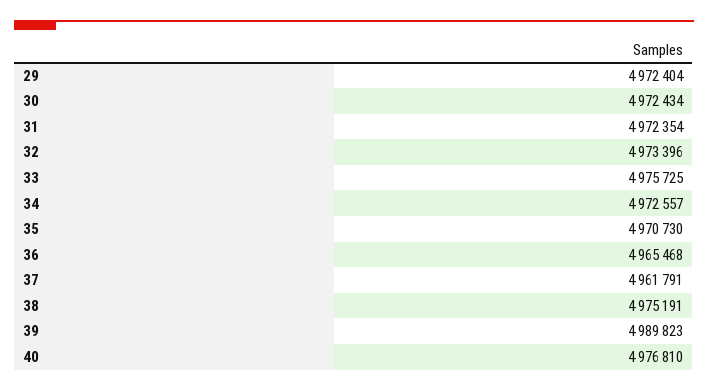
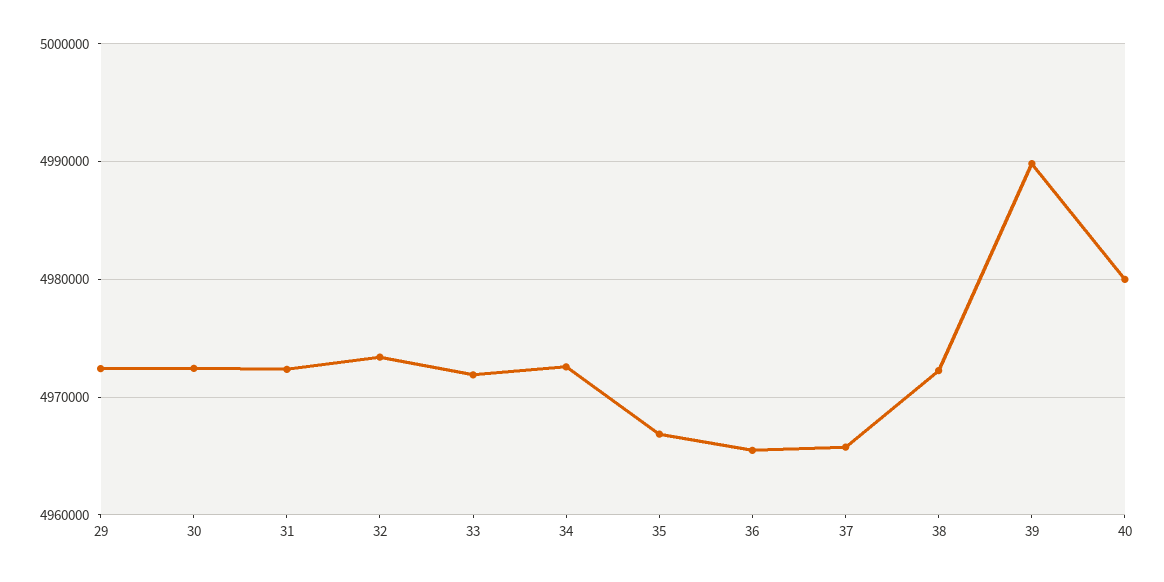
  {
    "29": 4972404,
    "30": 4972434,
    "31": 4972354,
    "32": 4973396,
-   "33": 4975725,
+   "33": 4972000,
    "34": 4972557,
-   "35": 4970730,
+   "35": 4967000,
    "36": 4965468,
-   "37": 4961791,
+   "37": 4966000,
-   "38": 4975191,
+   "38": 4972000,
    "39": 4989823,
-   "40": 4976810
+   "40": 4980000
  }

